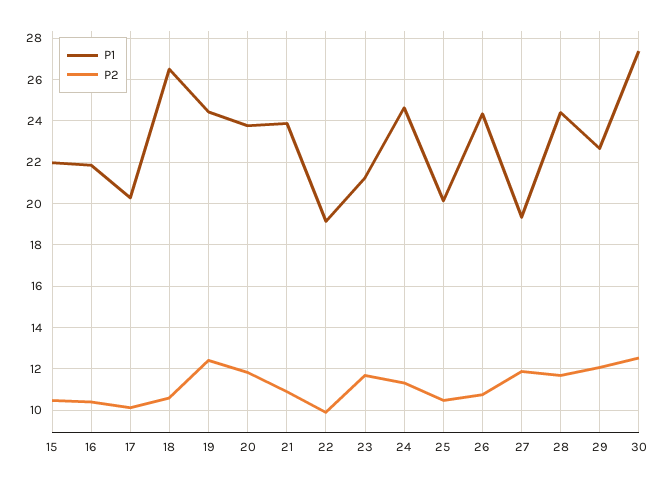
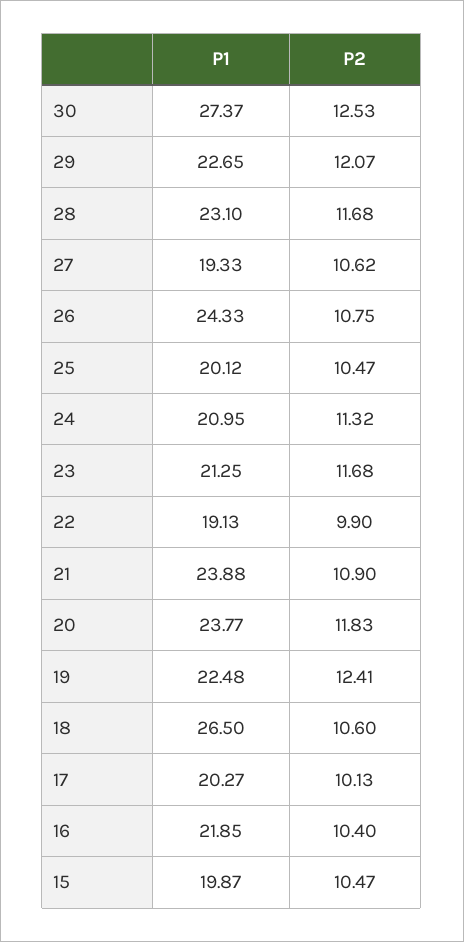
  {
    "P1": {
-     "15": 22,
+     "15": 19.87,
      "16": 21.85,
      "17": 20.27,
      "18": 26.5,
-     "19": 24.5,
+     "19": 22.48,
      "20": 23.77,
      "21": 23.88,
      "22": 19.13,
      "23": 21.25,
-     "24": 24.5,
+     "24": 20.95,
      "25": 20.12,
      "26": 24.33,
      "27": 19.33,
-     "28": 24.5,
+     "28": 23.1,
      "29": 22.65,
      "30": 27.37
    },
    "P2": {
      "15": 10.47,
      "16": 10.4,
      "17": 10.13,
      "18": 10.6,
      "19": 12.41,
      "20": 11.83,
      "21": 10.9,
      "22": 9.9,
      "23": 11.68,
      "24": 11.32,
      "25": 10.47,
      "26": 10.75,
-     "27": 12,
+     "27": 10.62,
      "28": 11.68,
      "29": 12.07,
      "30": 12.53
    }
  }

